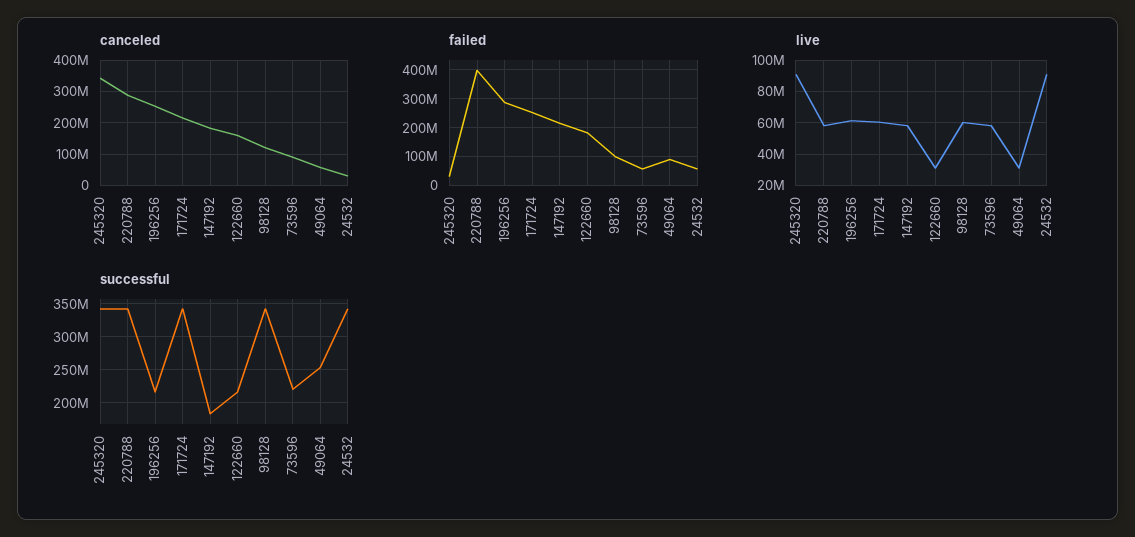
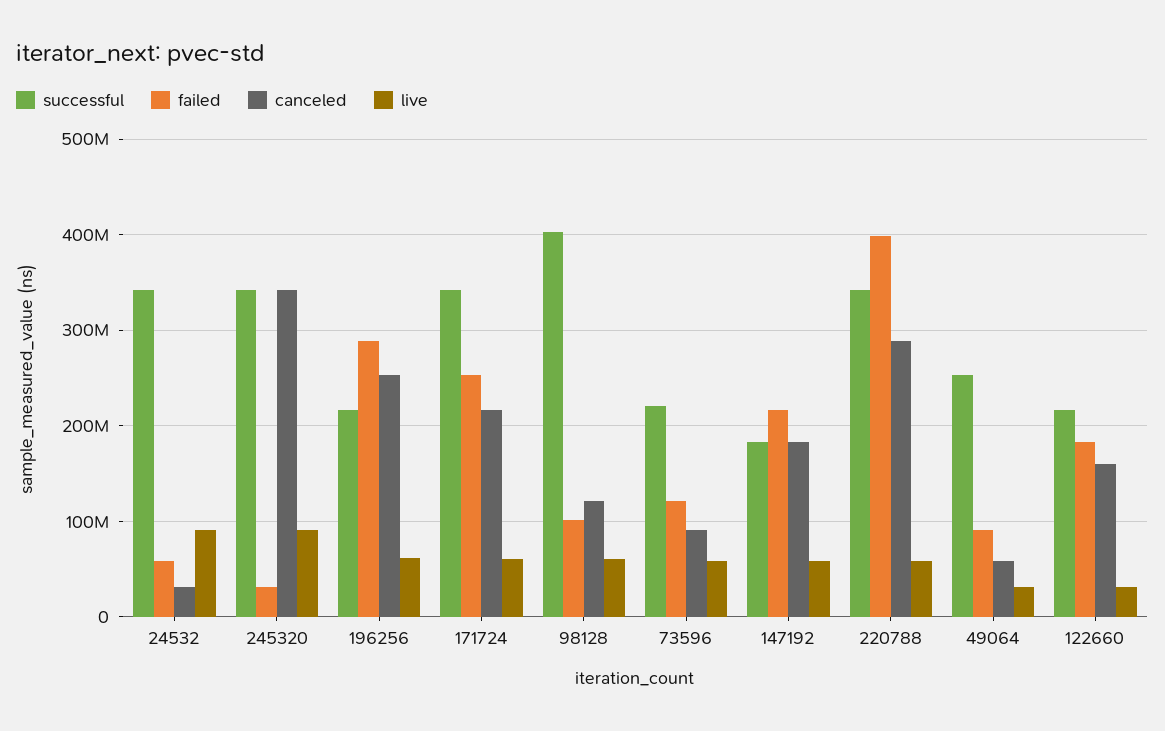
  {
    "canceled": {
      "245320": 340000000,
      "220788": 290000000,
      "196256": 250000000,
      "171724": 220000000,
      "147192": 180000000,
      "122660": 160000000,
      "98128": 120000000,
      "73596": 90000000,
      "49064": 60000000,
      "24532": 30000000
    },
    "failed": {
      "245320": 30000000,
      "220788": 400000000,
      "196256": 290000000,
      "171724": 250000000,
      "147192": 220000000,
      "122660": 180000000,
      "98128": 100000000,
-     "73596": 50000000,
+     "73596": 120000000,
      "49064": 90000000,
      "24532": 60000000
    },
    "live": {
      "245320": 90000000,
      "220788": 60000000,
      "196256": 60000000,
      "171724": 60000000,
      "147192": 60000000,
      "122660": 30000000,
      "98128": 60000000,
      "73596": 60000000,
      "49064": 30000000,
      "24532": 90000000
    },
    "successful": {
      "245320": 340000000,
      "220788": 340000000,
      "196256": 220000000,
      "171724": 340000000,
      "147192": 180000000,
      "122660": 220000000,
-     "98128": 340000000,
+     "98128": 400000000,
      "73596": 220000000,
      "49064": 250000000,
      "24532": 340000000
    }
  }

